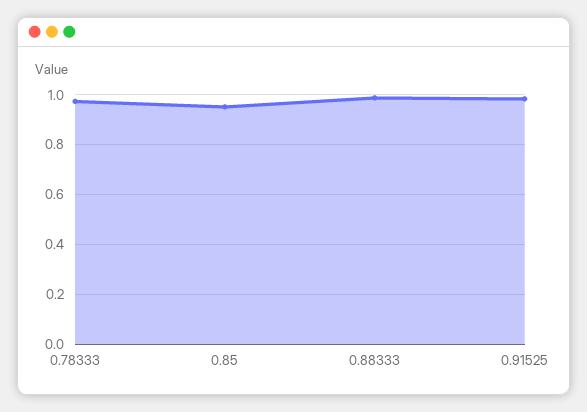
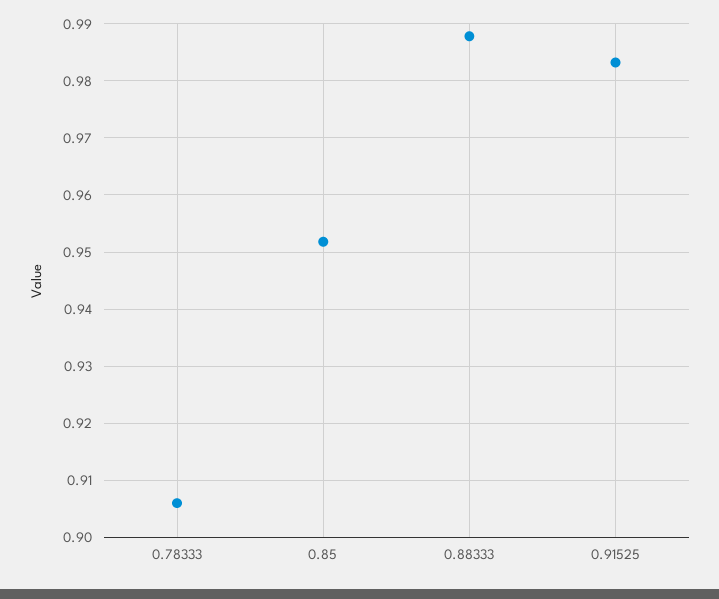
  {
-   "0.78333": 0.975,
+   "0.78333": 0.906,
    "0.85": 0.952,
    "0.88333": 0.988,
    "0.91525": 0.984
  }

